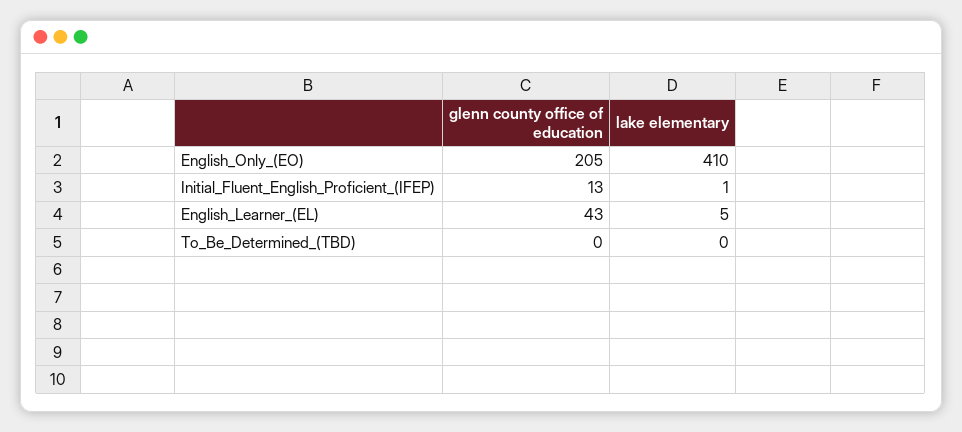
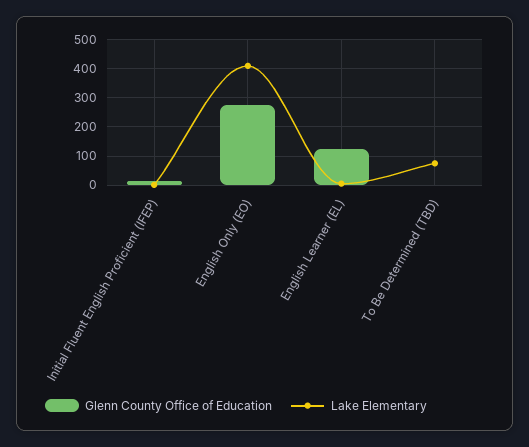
  {
    "glenn county office of education": {
-     "English_Only_(EO)": 205,
+     "English_Only_(EO)": 275,
      "Initial_Fluent_English_Proficient_(IFEP)": 13,
-     "English_Learner_(EL)": 43,
+     "English_Learner_(EL)": 125,
      "To_Be_Determined_(TBD)": 0
    },
    "lake elementary": {
      "English_Only_(EO)": 410,
      "Initial_Fluent_English_Proficient_(IFEP)": 1,
      "English_Learner_(EL)": 5,
-     "To_Be_Determined_(TBD)": 0
+     "To_Be_Determined_(TBD)": 75
    }
  }

